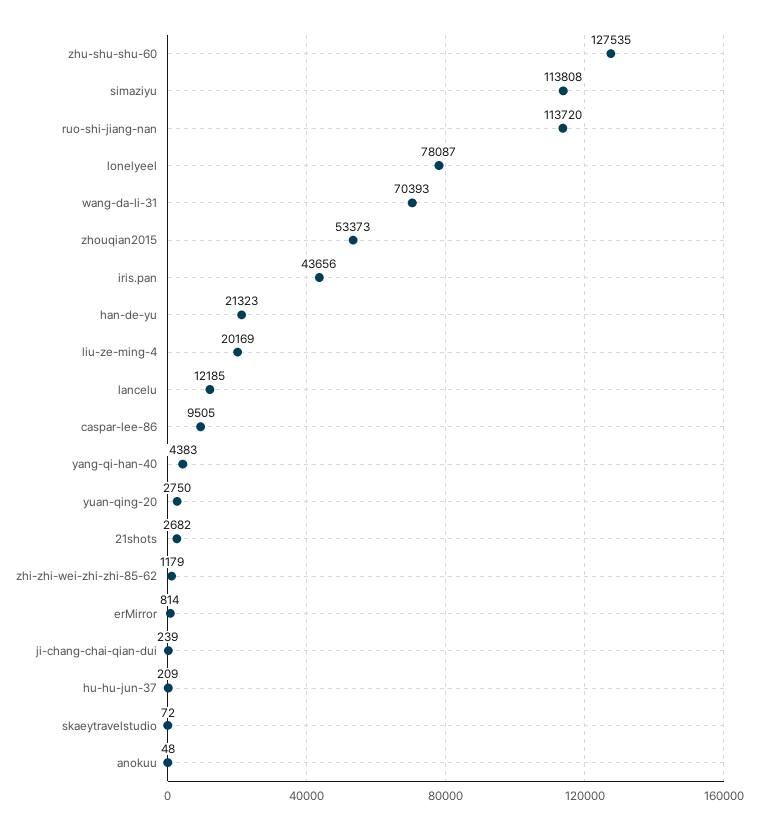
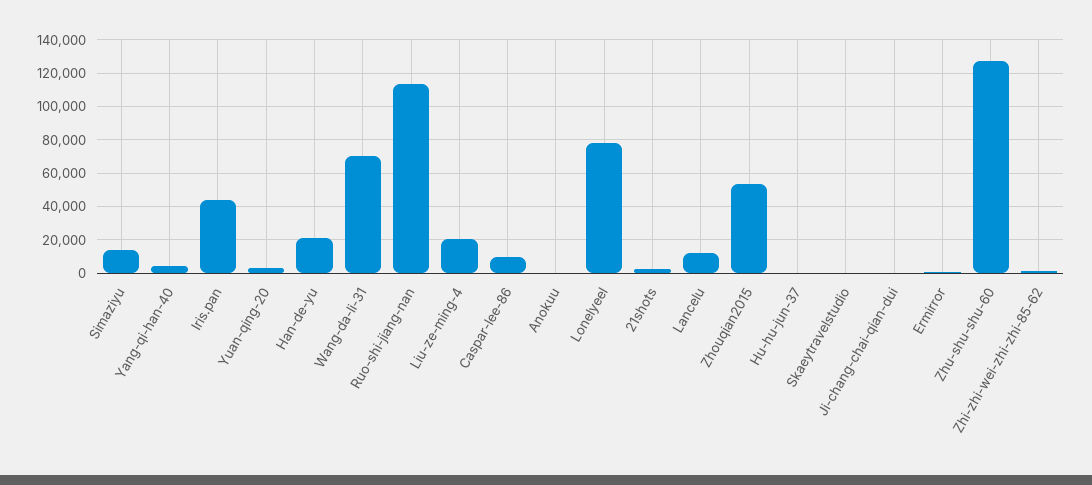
  {
    "zhu-shu-shu-60": 127535,
-   "simaziyu": 113808,
+   "simaziyu": 15000,
    "ruo-shi-jiang-nan": 113720,
    "lonelyeel": 78087,
    "wang-da-li-31": 70393,
    "zhouqian2015": 53373,
    "iris.pan": 43656,
    "han-de-yu": 21323,
    "liu-ze-ming-4": 20169,
    "lancelu": 12185,
    "caspar-lee-86": 9505,
    "yang-qi-han-40": 4383,
    "yuan-qing-20": 2750,
    "21shots": 2682,
    "zhi-zhi-wei-zhi-zhi-85-62": 1179,
    "erMirror": 814,
    "ji-chang-chai-qian-dui": 239,
    "hu-hu-jun-37": 209,
    "skaeytravelstudio": 72,
    "anokuu": 48
  }

